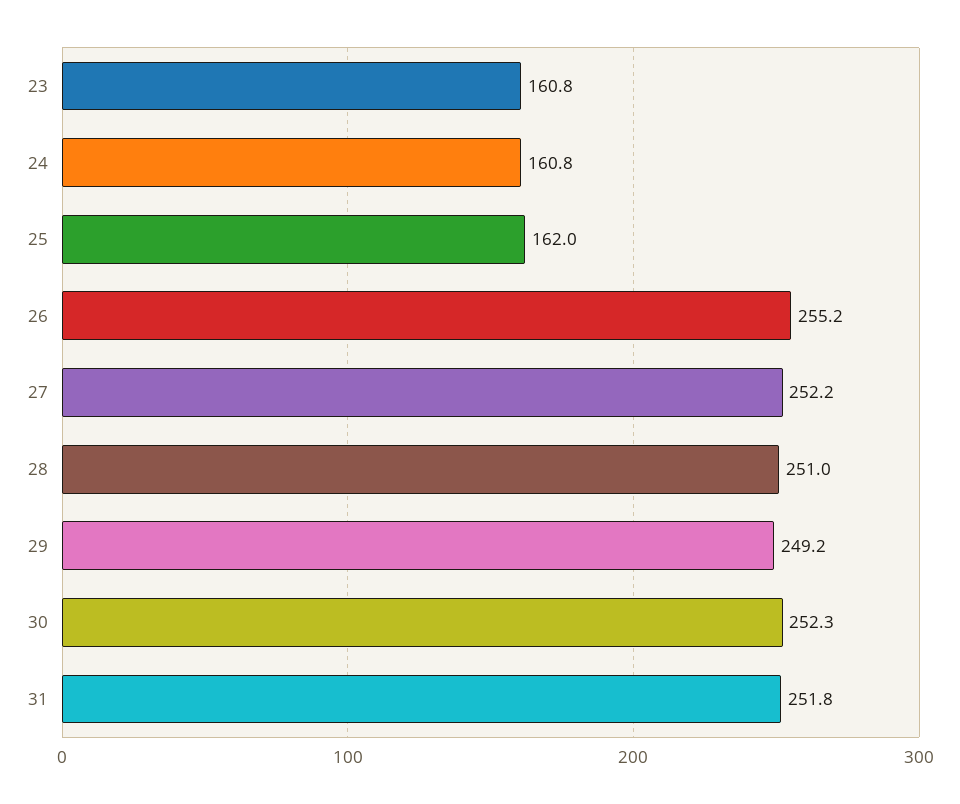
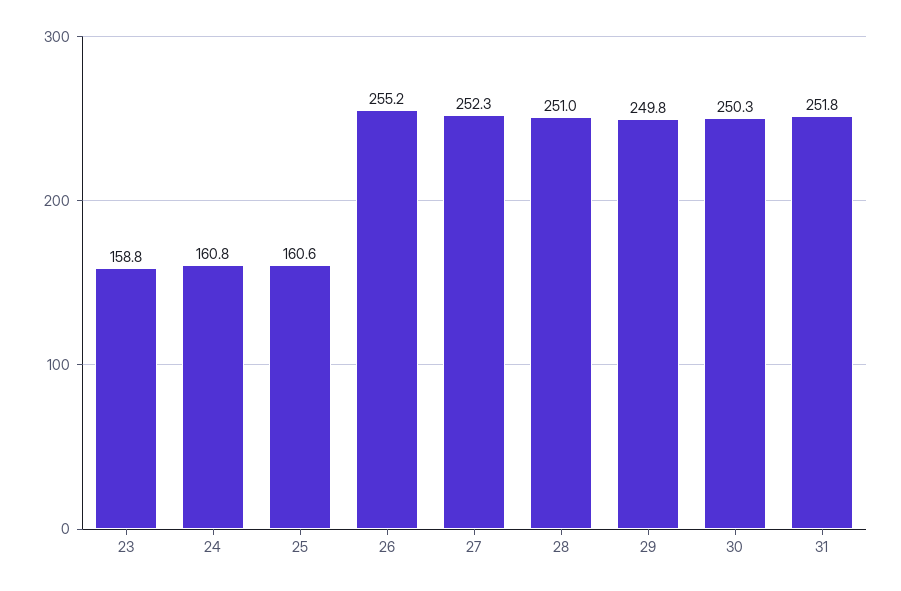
  {
-   "23": 160.8,
+   "23": 158.8,
    "24": 160.8,
-   "25": 162,
+   "25": 160.6,
    "26": 255.2,
-   "27": 252.2,
+   "27": 252.3,
    "28": 251,
-   "29": 249.2,
+   "29": 249.8,
-   "30": 252.3,
+   "30": 250.3,
    "31": 251.8
  }

